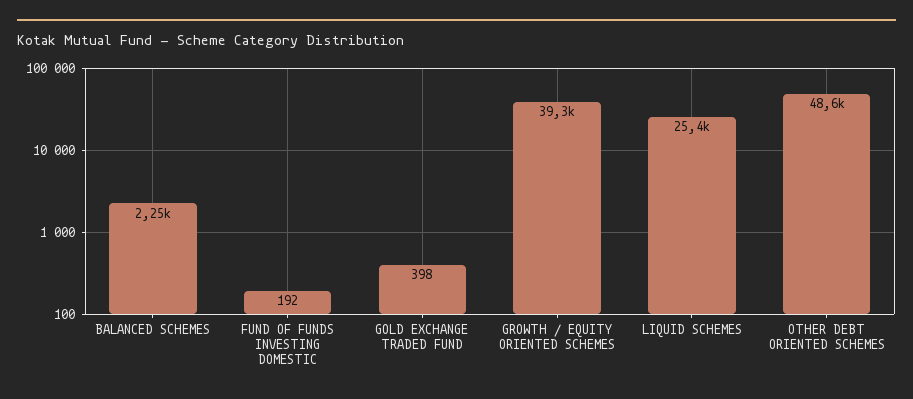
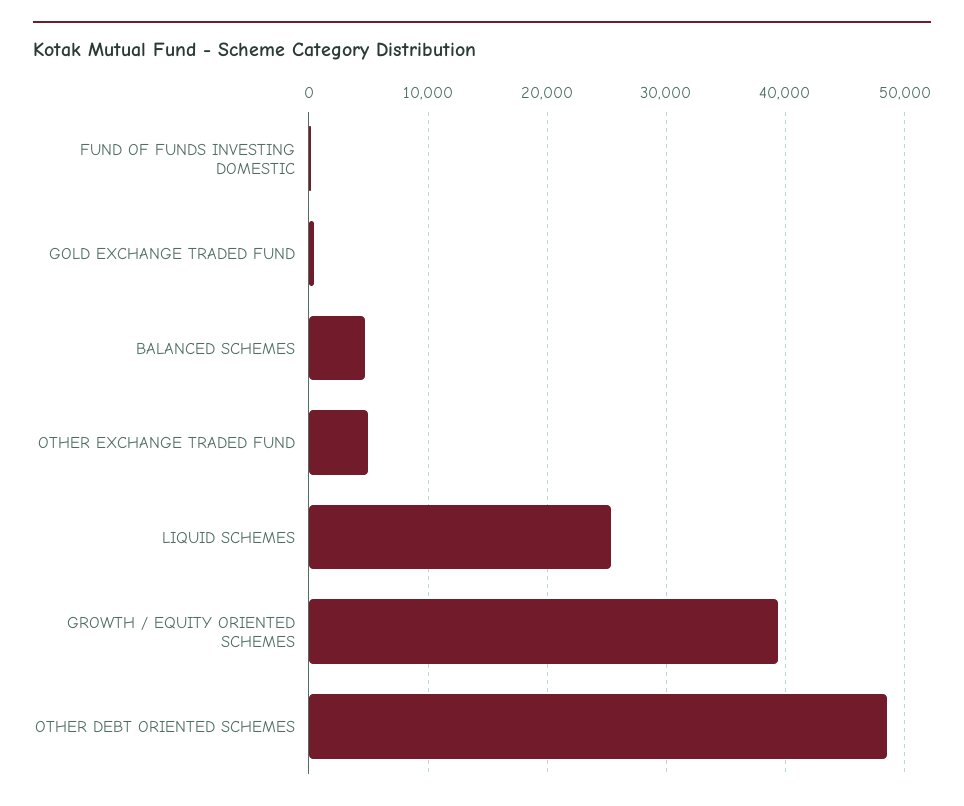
  {
-   "BALANCED SCHEMES": 2250,
+   "BALANCED SCHEMES": 5000,
    "FUND OF FUNDS INVESTING DOMESTIC": 192,
    "GOLD EXCHANGE TRADED FUND": 398,
    "GROWTH / EQUITY ORIENTED SCHEMES": 39300,
    "LIQUID SCHEMES": 25400,
-   "OTHER DEBT ORIENTED SCHEMES": 48600
+   "OTHER DEBT ORIENTED SCHEMES": 48600,
+   "OTHER EXCHANGE TRADED FUND": 5000
  }

